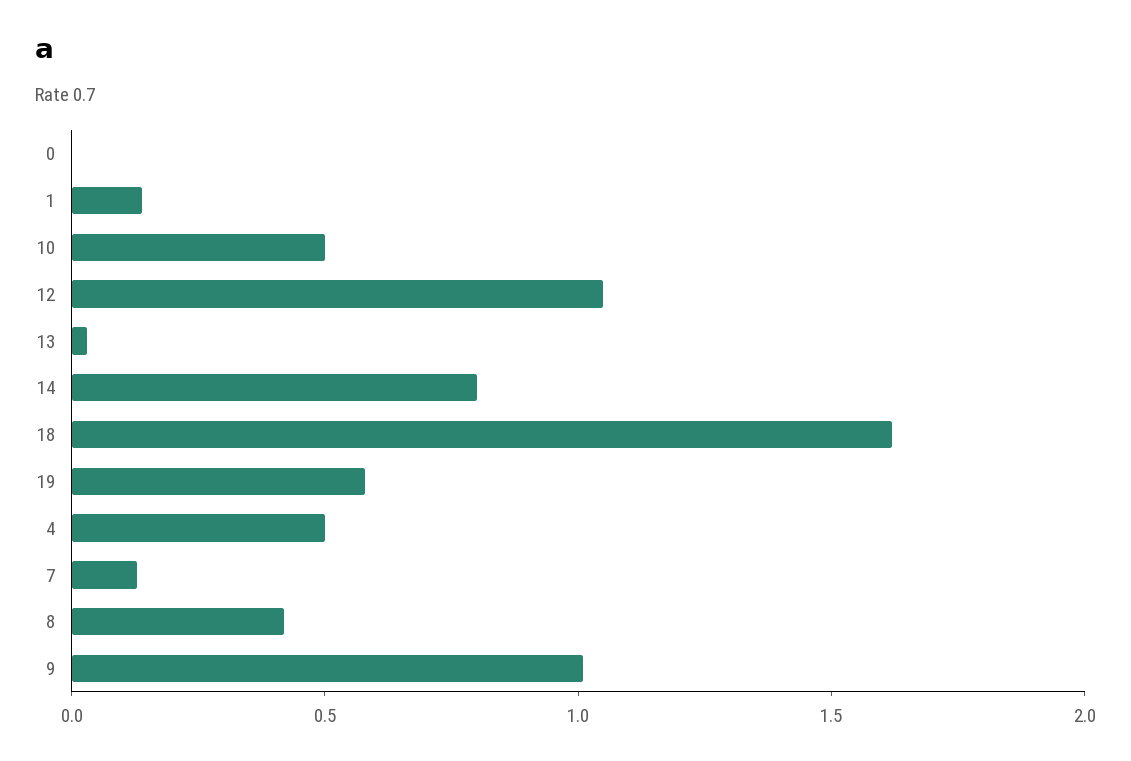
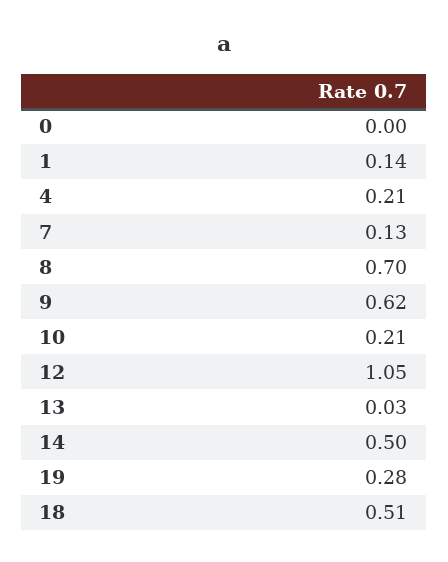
  {
    "0": 0,
    "1": 0.14,
-   "10": 0.5,
+   "10": 0.21,
    "12": 1.05,
    "13": 0.03,
-   "14": 0.8,
+   "14": 0.5,
-   "18": 1.6,
+   "18": 0.51,
-   "19": 0.6,
+   "19": 0.28,
-   "4": 0.5,
+   "4": 0.21,
    "7": 0.13,
-   "8": 0.4,
+   "8": 0.7,
-   "9": 1
+   "9": 0.62
  }

